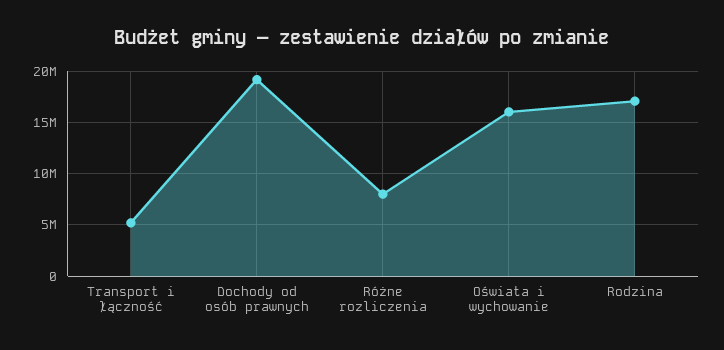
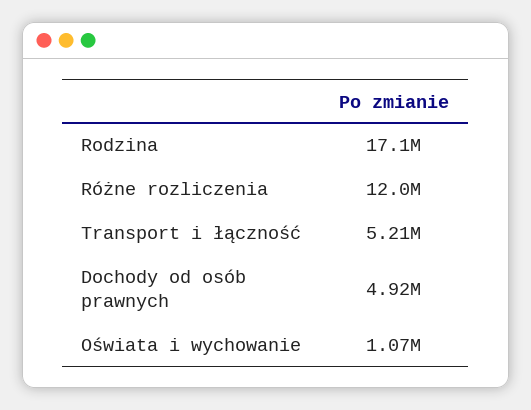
  {
    "Transport i łączność": 5210000,
-   "Dochody od osób prawnych": 19000000,
+   "Dochody od osób prawnych": 4920000,
-   "Różne rozliczenia": 8000000,
+   "Różne rozliczenia": 12000000,
-   "Oświata i wychowanie": 16000000,
+   "Oświata i wychowanie": 1070000,
    "Rodzina": 17100000
  }

